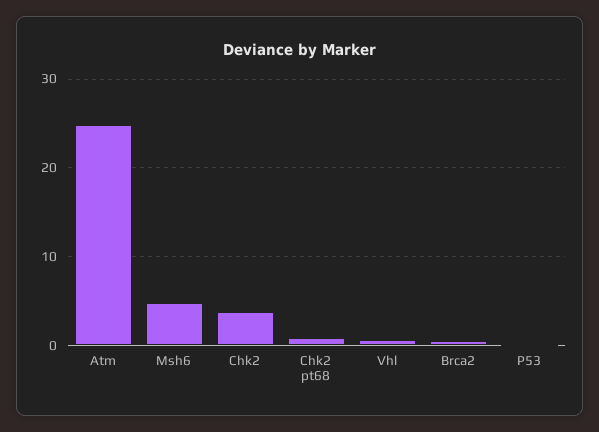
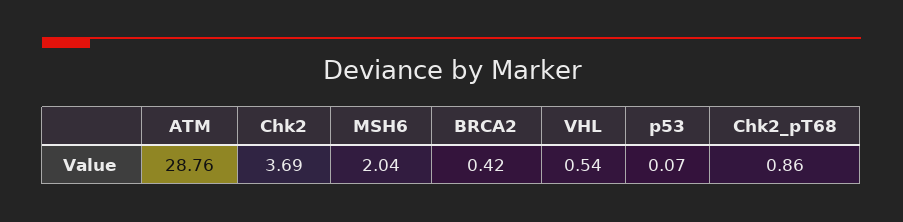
  {
-   "Atm": 25,
+   "Atm": 28.76,
-   "Msh6": 5,
+   "Msh6": 2.04,
    "Chk2": 3.69,
    "Chk2 pt68": 0.86,
    "Vhl": 0.54,
    "Brca2": 0.42,
    "P53": 0.07
  }

